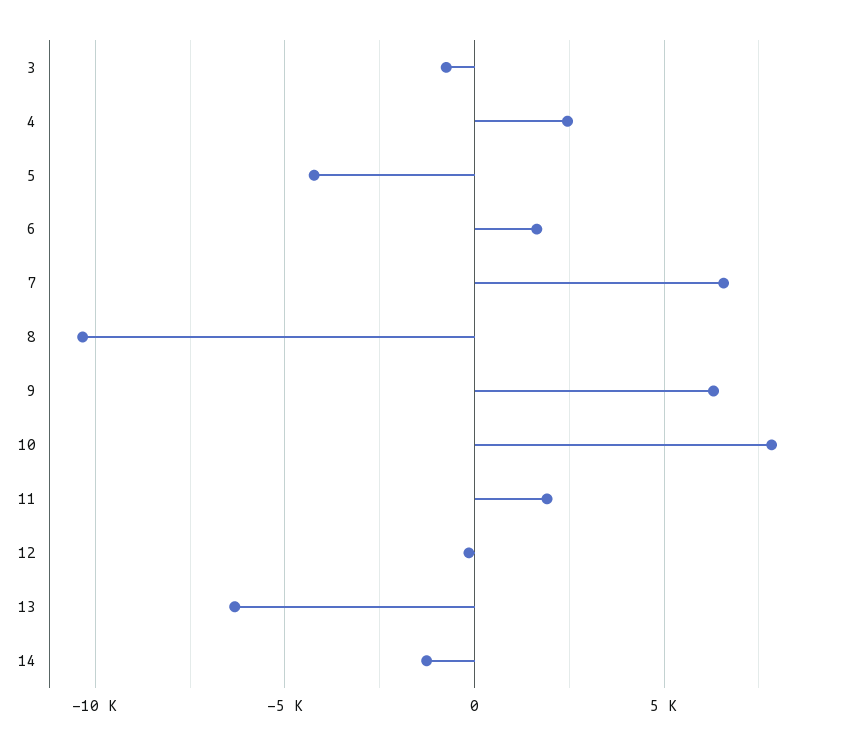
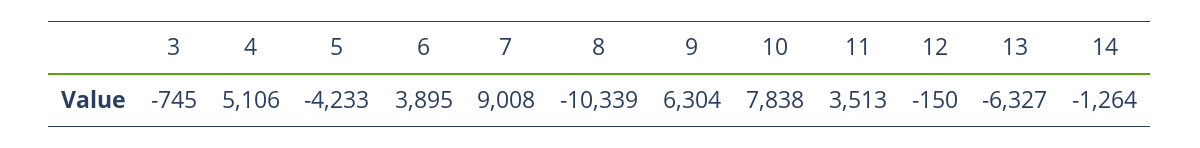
  {
    "3": -745,
-   "4": 2500,
+   "4": 5106,
    "5": -4233,
-   "6": 1500,
+   "6": 3895,
-   "7": 6500,
+   "7": 9008,
    "8": -10339,
    "9": 6304,
    "10": 7838,
-   "11": 2000,
+   "11": 3513,
    "12": -150,
    "13": -6327,
    "14": -1264
  }

